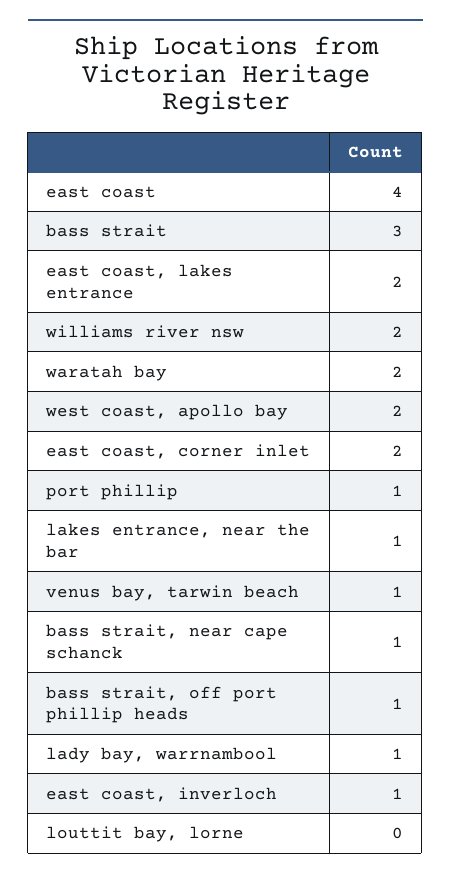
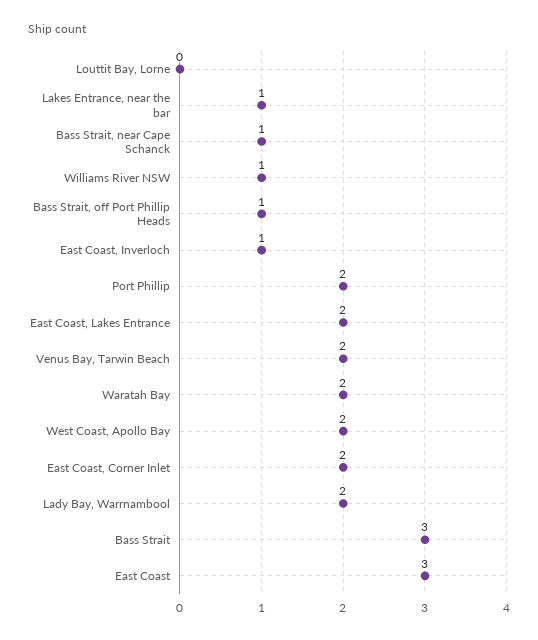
  {
-   "east coast": 4,
+   "east coast": 3,
    "bass strait": 3,
    "east coast, lakes entrance": 2,
-   "williams river nsw": 2,
+   "williams river nsw": 1,
    "waratah bay": 2,
    "west coast, apollo bay": 2,
    "east coast, corner inlet": 2,
-   "port phillip": 1,
+   "port phillip": 2,
    "lakes entrance, near the bar": 1,
-   "venus bay, tarwin beach": 1,
+   "venus bay, tarwin beach": 2,
    "bass strait, near cape schanck": 1,
    "bass strait, off port phillip heads": 1,
-   "lady bay, warrnambool": 1,
+   "lady bay, warrnambool": 2,
    "east coast, inverloch": 1,
    "louttit bay, lorne": 0
  }

